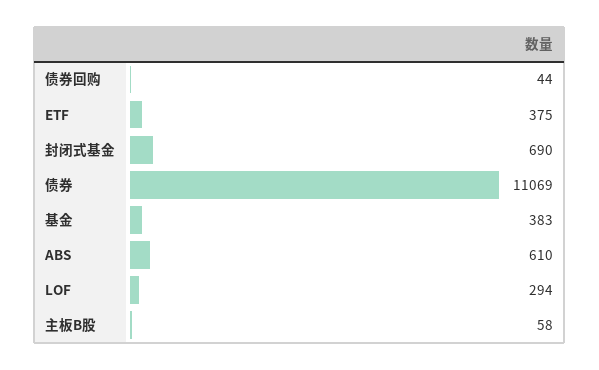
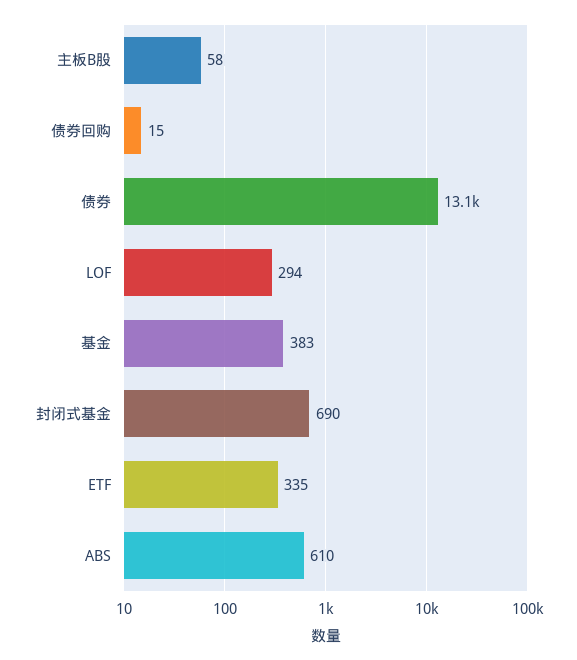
  {
-   "债券回购": 44,
+   "债券回购": 15,
-   "ETF": 375,
+   "ETF": 335,
    "封闭式基金": 690,
-   "债券": 11069,
+   "债券": 13100,
    "基金": 383,
    "ABS": 610,
    "LOF": 294,
    "主板B股": 58
  }

